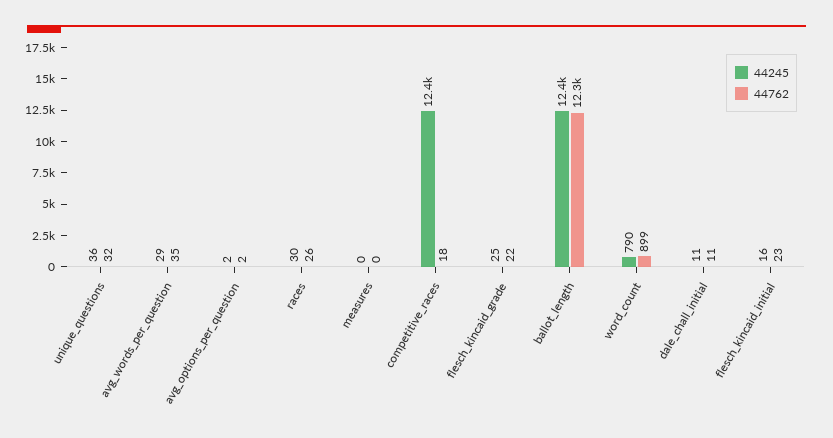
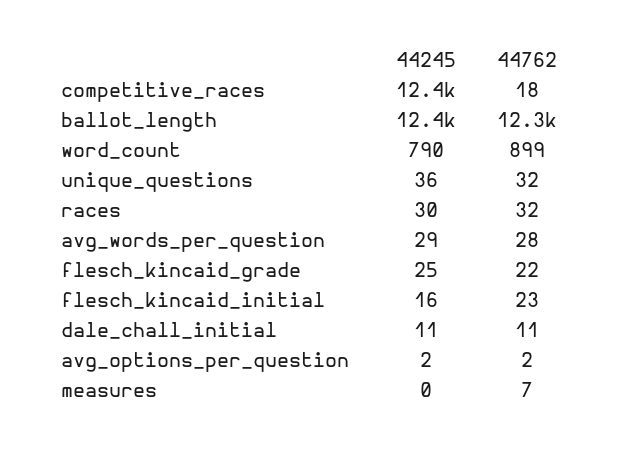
  {
    "44245": {
      "unique_questions": 36,
      "avg_words_per_question": 29,
      "avg_options_per_question": 2,
      "races": 30,
      "measures": 0,
      "competitive_races": 12400,
      "flesch_kincaid_grade": 25,
      "ballot_length": 12400,
      "word_count": 790,
      "dale_chall_initial": 11,
      "flesch_kincaid_initial": 16
    },
    "44762": {
      "unique_questions": 32,
-     "avg_words_per_question": 35,
+     "avg_words_per_question": 28,
      "avg_options_per_question": 2,
-     "races": 26,
+     "races": 32,
-     "measures": 0,
+     "measures": 7,
      "competitive_races": 18,
      "flesch_kincaid_grade": 22,
      "ballot_length": 12300,
      "word_count": 899,
      "dale_chall_initial": 11,
      "flesch_kincaid_initial": 23
    }
  }

